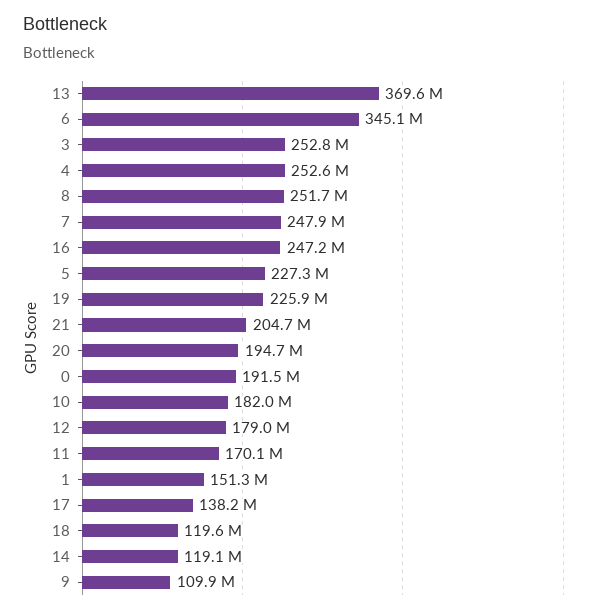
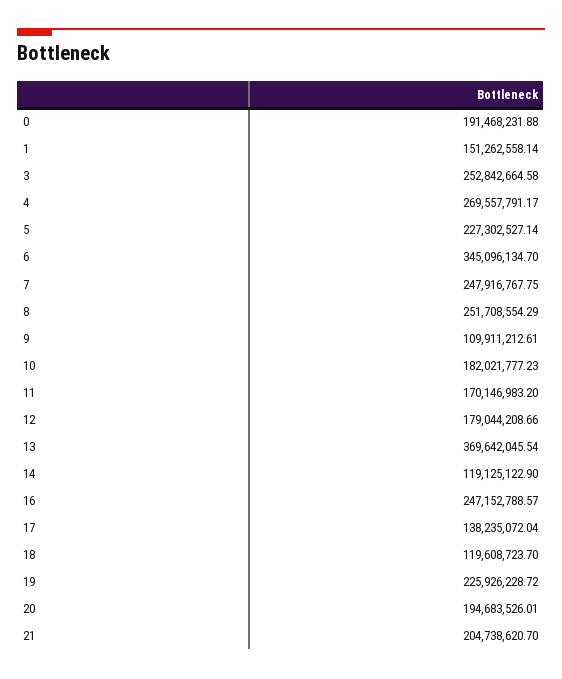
  {
    "13": 369642045.54,
    "6": 345096134.7,
    "3": 252842664.58,
-   "4": 252600000,
+   "4": 269557791.17,
    "8": 251708554.29,
    "7": 247916767.75,
    "16": 247152788.57,
    "5": 227302527.14,
    "19": 225926228.72,
    "21": 204738620.7,
    "20": 194683526.01,
    "0": 191468231.88,
    "10": 182021777.23,
    "12": 179044208.66,
    "11": 170146983.2,
    "1": 151262558.14,
    "17": 138235072.04,
    "18": 119608723.7,
    "14": 119125122.9,
    "9": 109911212.61
  }

